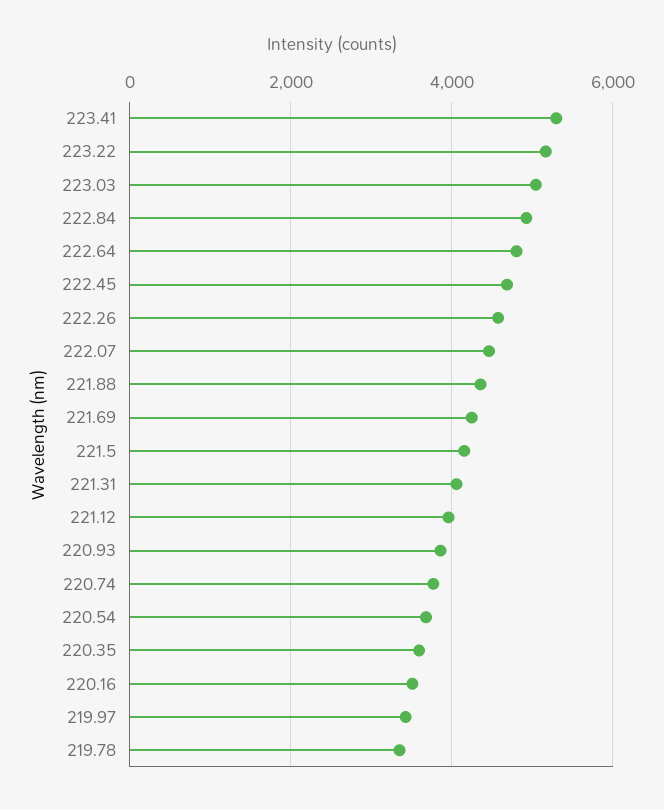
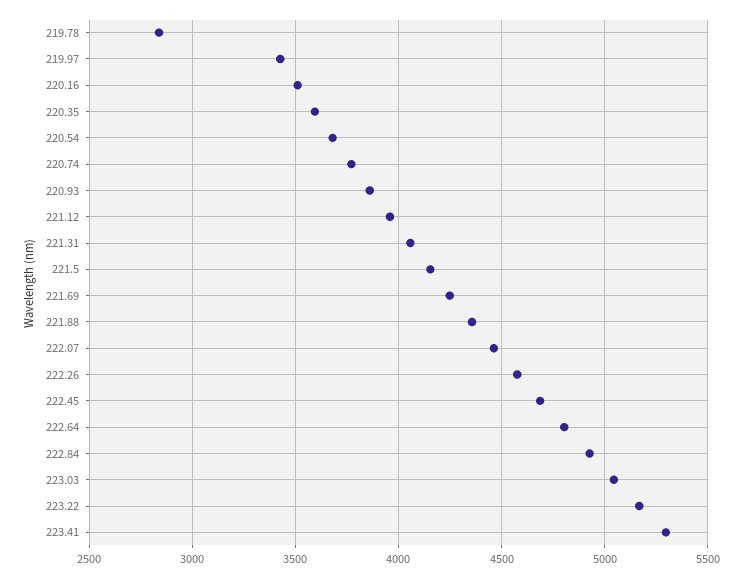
  {
    "223.41": 5300,
    "223.22": 5150,
    "223.03": 5050,
    "222.84": 4950,
    "222.64": 4800,
    "222.45": 4700,
    "222.26": 4600,
    "222.07": 4450,
    "221.88": 4350,
    "221.69": 4250,
    "221.5": 4150,
    "221.31": 4050,
    "221.12": 3950,
    "220.93": 3850,
    "220.74": 3750,
    "220.54": 3700,
    "220.35": 3600,
    "220.16": 3500,
    "219.97": 3450,
-   "219.78": 3400
+   "219.78": 2850
  }

